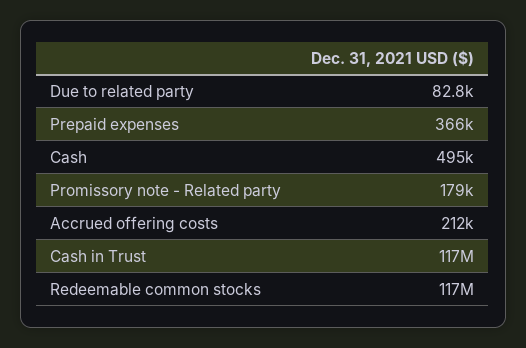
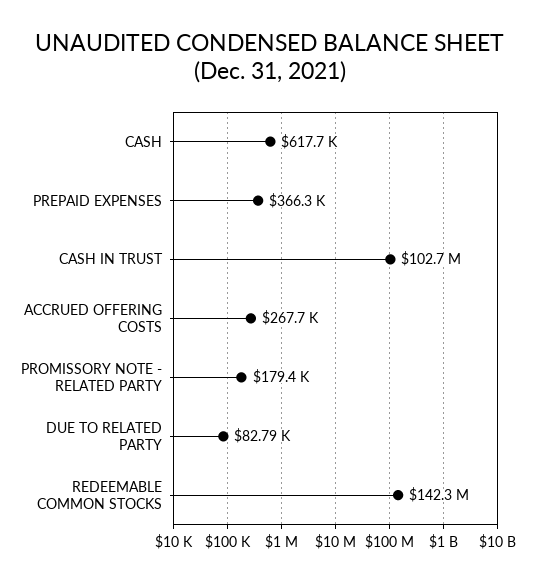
  {
    "Due to related party": 82790,
    "Prepaid expenses": 366300,
-   "Cash": 495000,
+   "Cash": 617700,
    "Promissory note - Related party": 179400,
-   "Accrued offering costs": 212000,
+   "Accrued offering costs": 267700,
-   "Cash in Trust": 117000000,
+   "Cash in Trust": 102700000,
-   "Redeemable common stocks": 117000000
+   "Redeemable common stocks": 142300000
  }

